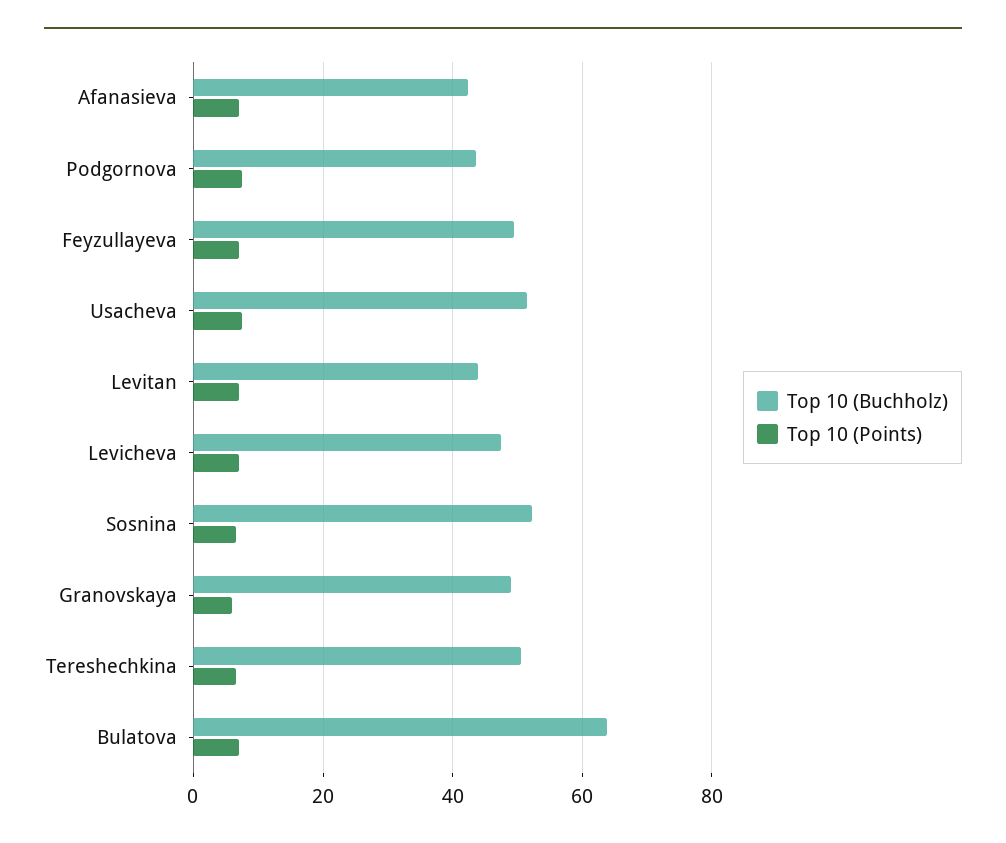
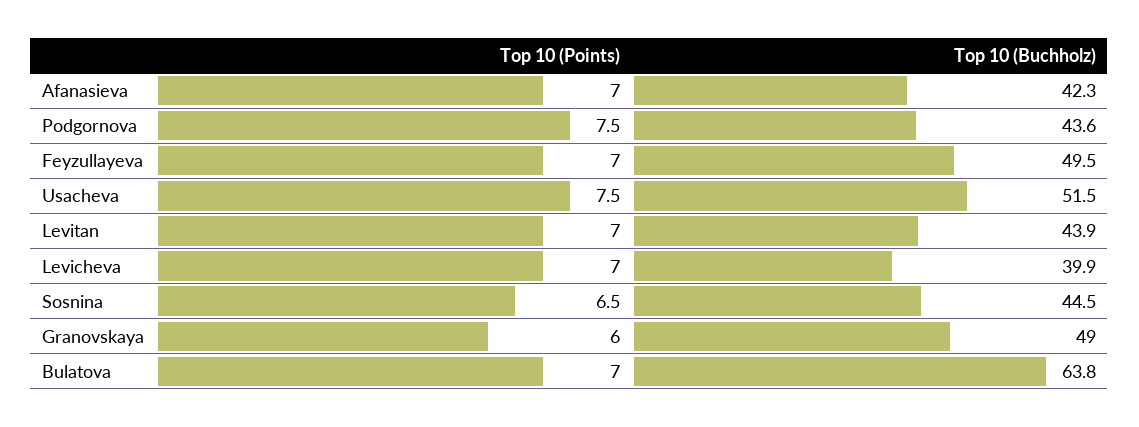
  {
    "Top 10 (Buchholz)": {
      "Afanasieva": 42.3,
      "Podgornova": 43.6,
      "Feyzullayeva": 49.5,
      "Usacheva": 51.5,
      "Levitan": 43.9,
-     "Levicheva": 48,
+     "Levicheva": 39.9,
-     "Sosnina": 52,
+     "Sosnina": 44.5,
      "Granovskaya": 49,
-     "Tereshechkina": 50,
      "Bulatova": 63.8
    },
    "Top 10 (Points)": {
      "Afanasieva": 7,
      "Podgornova": 7.5,
      "Feyzullayeva": 7,
      "Usacheva": 7.5,
      "Levitan": 7,
      "Levicheva": 7,
      "Sosnina": 6.5,
      "Granovskaya": 6,
-     "Tereshechkina": 6,
      "Bulatova": 7
    }
  }

